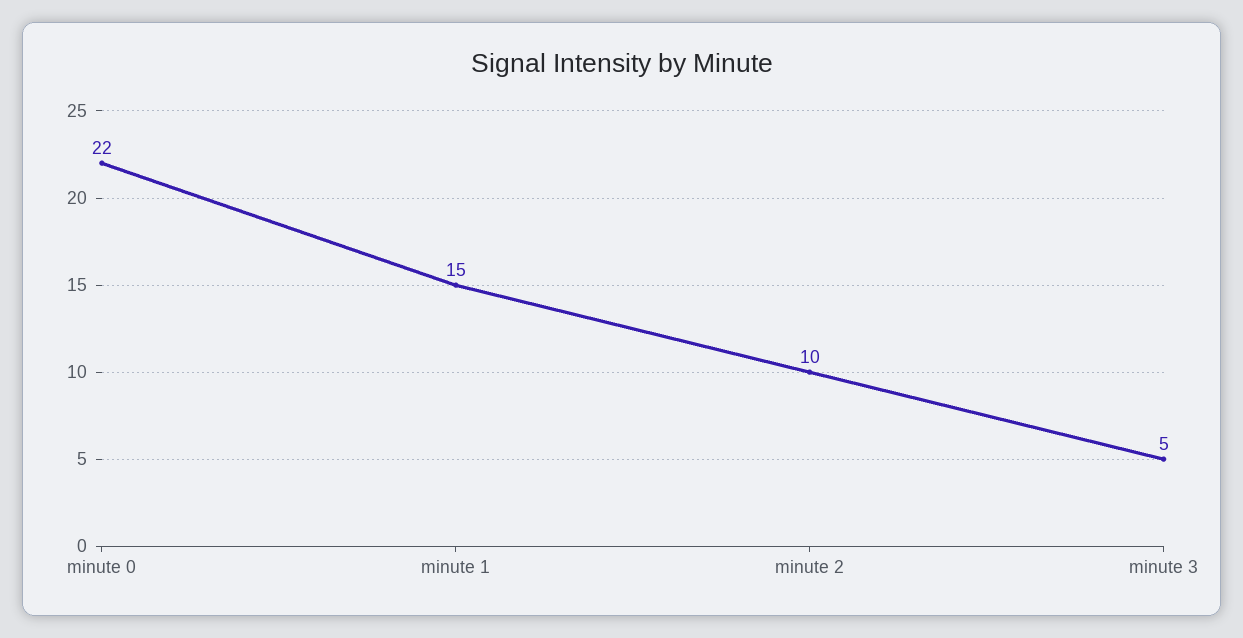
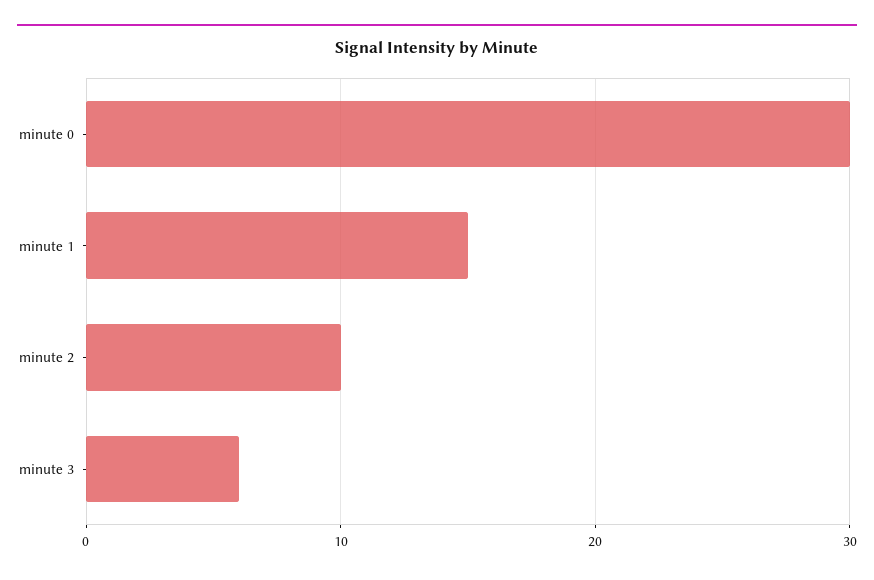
  {
-   "minute 0": 22,
+   "minute 0": 30,
    "minute 1": 15,
    "minute 2": 10,
-   "minute 3": 5
+   "minute 3": 6
  }

